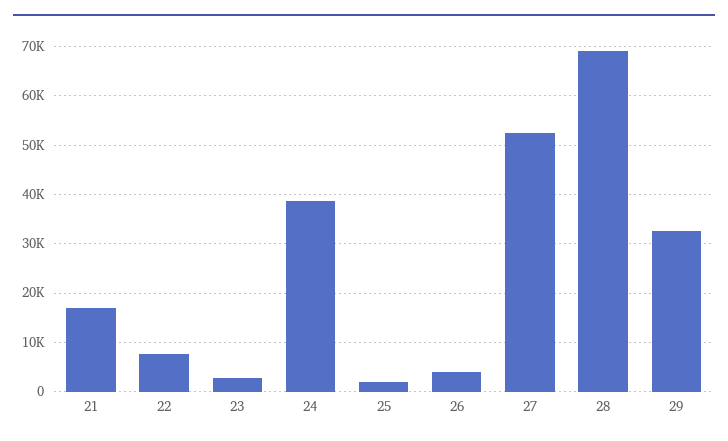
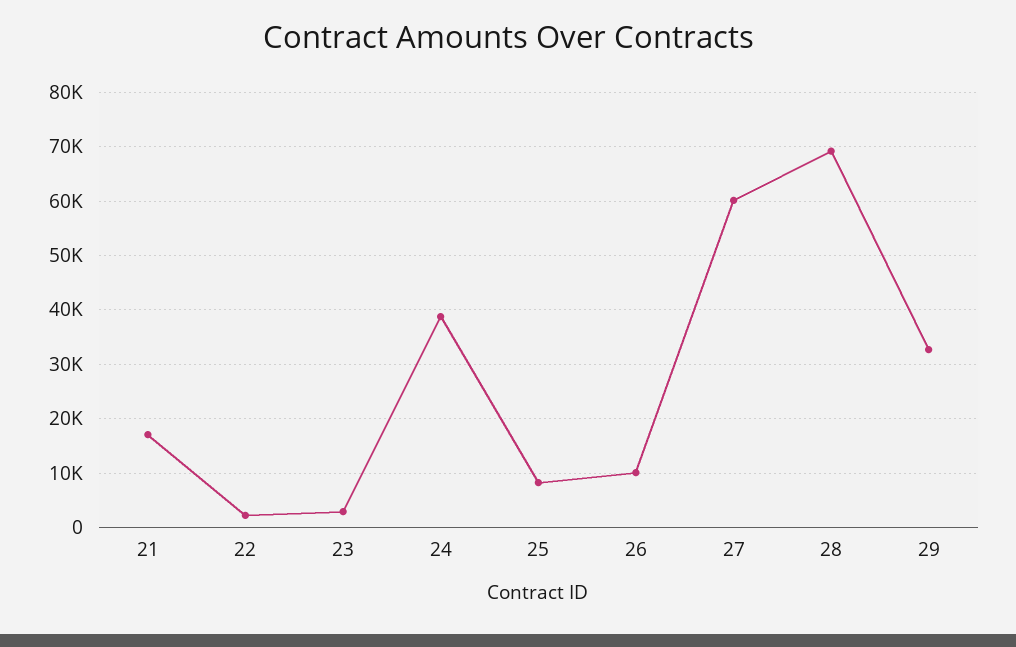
  {
    "21": 18000,
-   "22": 8000,
+   "22": 2000,
    "23": 2000,
    "24": 38000,
-   "25": 2000,
+   "25": 8000,
-   "26": 4000,
+   "26": 10000,
-   "27": 52000,
+   "27": 60000,
    "28": 70000,
    "29": 32000
  }

